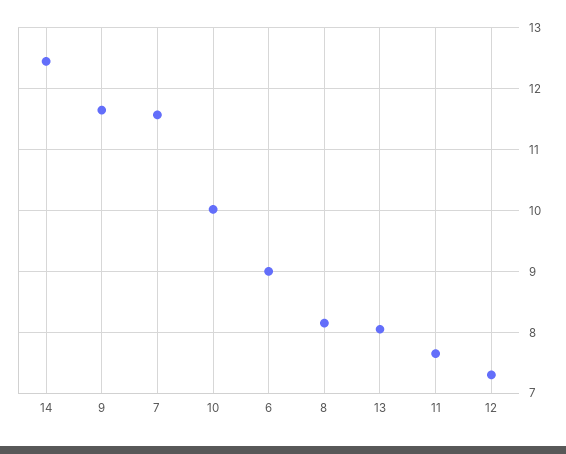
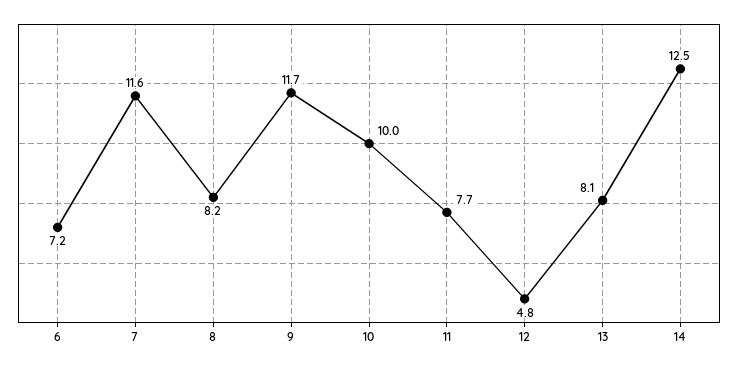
  {
    "14": 12.5,
    "9": 11.7,
    "7": 11.6,
    "10": 10,
-   "6": 9,
+   "6": 7.2,
    "8": 8.2,
    "13": 8.1,
    "11": 7.7,
-   "12": 7.3
+   "12": 4.8
  }

